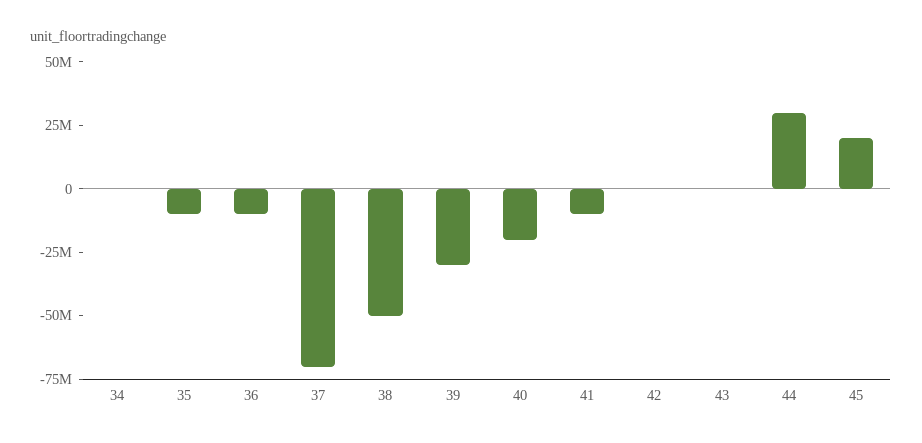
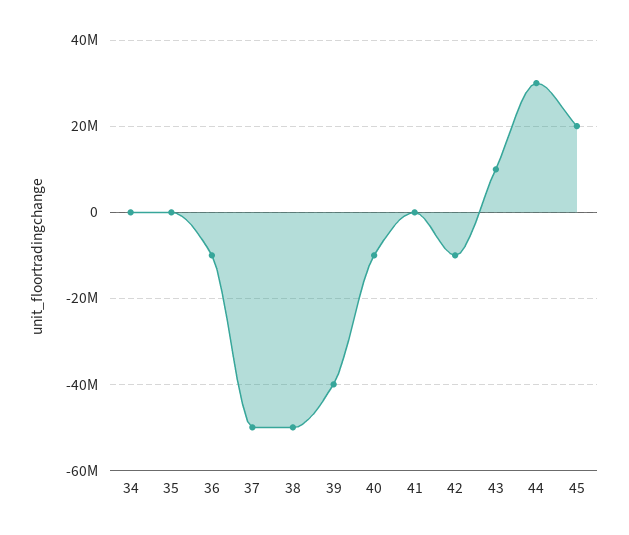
  {
    "34": 0,
-   "35": -10000000,
+   "35": 0,
    "36": -10000000,
-   "37": -70000000,
+   "37": -50000000,
    "38": -50000000,
-   "39": -30000000,
+   "39": -40000000,
-   "40": -20000000,
+   "40": -10000000,
-   "41": -10000000,
+   "41": 0,
-   "42": 0,
+   "42": -10000000,
-   "43": 0,
+   "43": 10000000,
    "44": 30000000,
    "45": 20000000
  }

